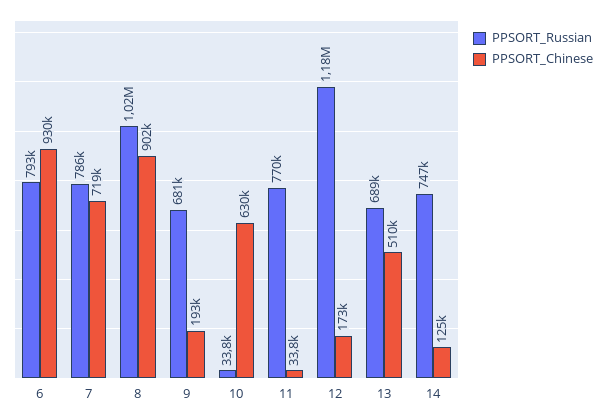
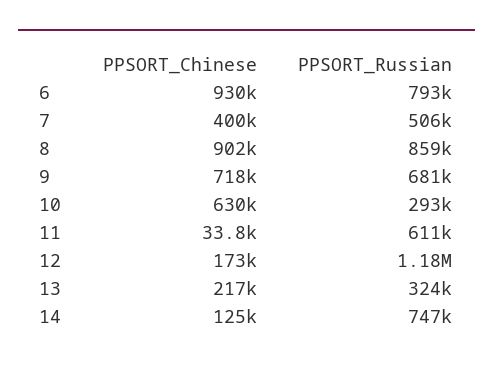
  {
    "PPSORT_Russian": {
      "6": 793000,
-     "7": 786000,
+     "7": 506000,
-     "8": 1020000,
+     "8": 859000,
      "9": 681000,
-     "10": 33800,
+     "10": 293000,
-     "11": 770000,
+     "11": 611000,
      "12": 1180000,
-     "13": 689000,
+     "13": 324000,
      "14": 747000
    },
    "PPSORT_Chinese": {
      "6": 930000,
-     "7": 719000,
+     "7": 400000,
      "8": 902000,
-     "9": 193000,
+     "9": 718000,
      "10": 630000,
      "11": 33800,
      "12": 173000,
-     "13": 510000,
+     "13": 217000,
      "14": 125000
    }
  }

